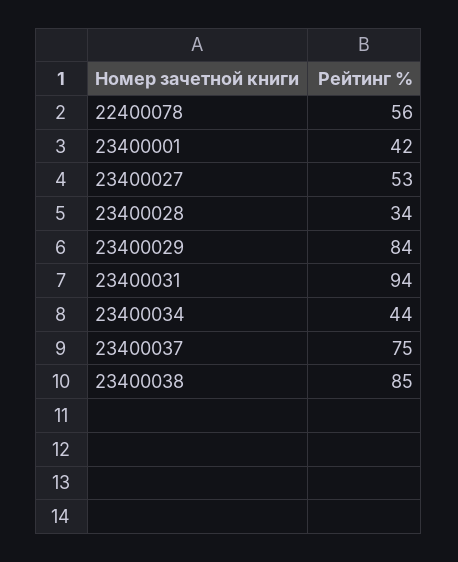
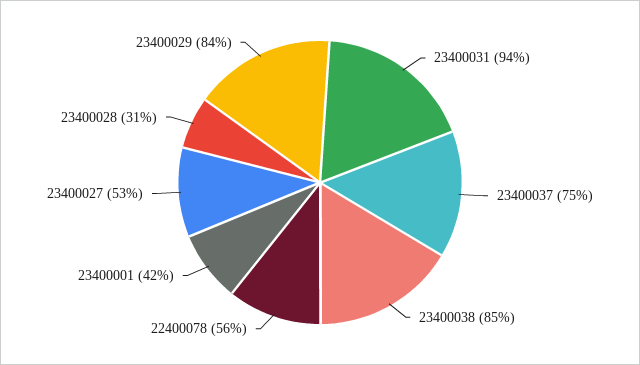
  {
    "22400078": 56,
    "23400001": 42,
    "23400027": 53,
-   "23400028": 34,
+   "23400028": 31,
    "23400029": 84,
    "23400031": 94,
-   "23400034": 44,
    "23400037": 75,
    "23400038": 85
  }

